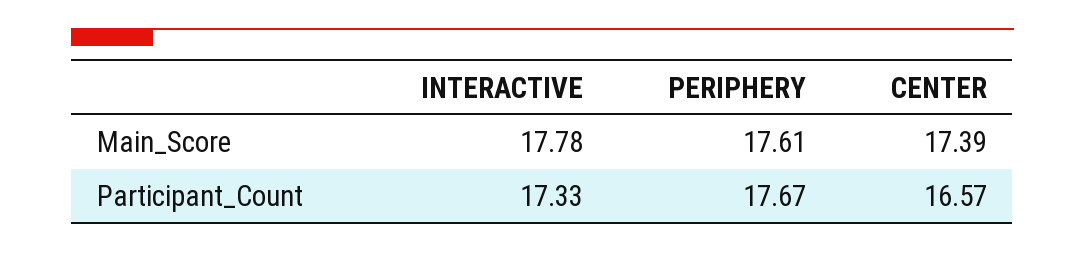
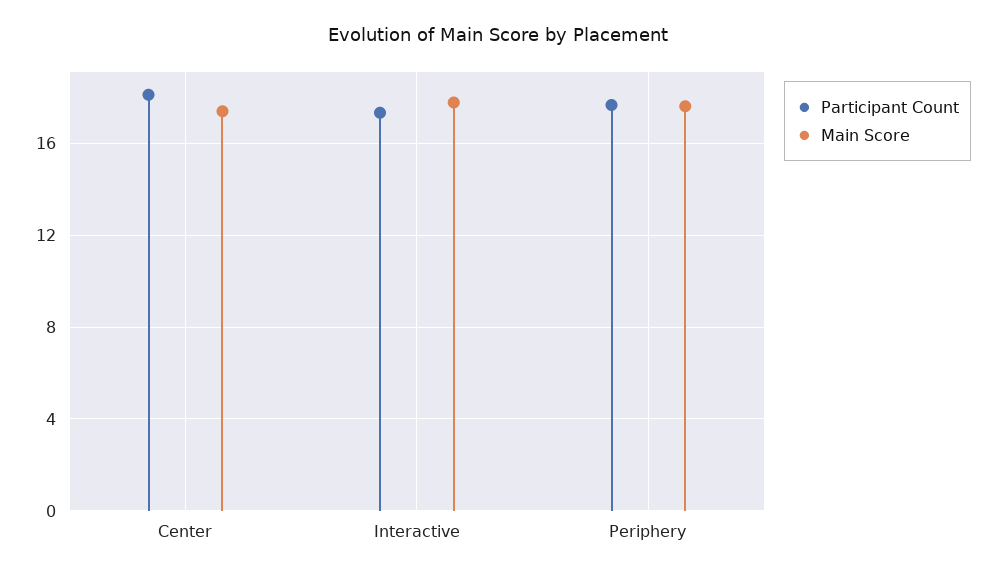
  {
    "Main_Score": {
      "INTERACTIVE": 17.78,
      "PERIPHERY": 17.61,
      "CENTER": 17.39
    },
    "Participant_Count": {
      "INTERACTIVE": 17.33,
      "PERIPHERY": 17.67,
-     "CENTER": 16.57
+     "CENTER": 18
    }
  }

